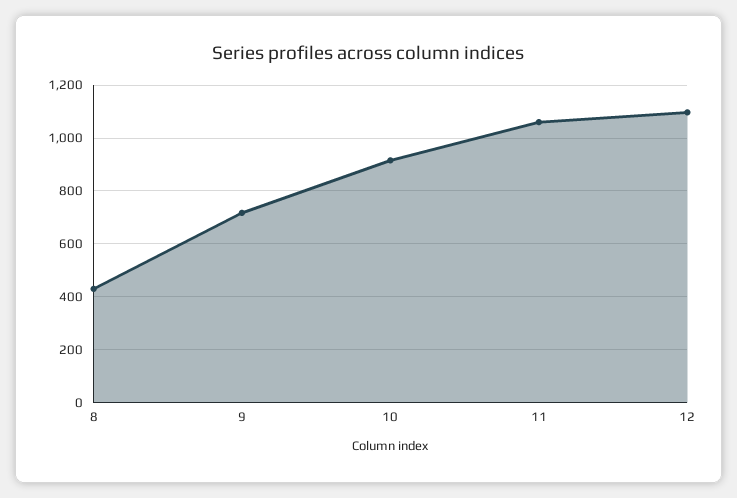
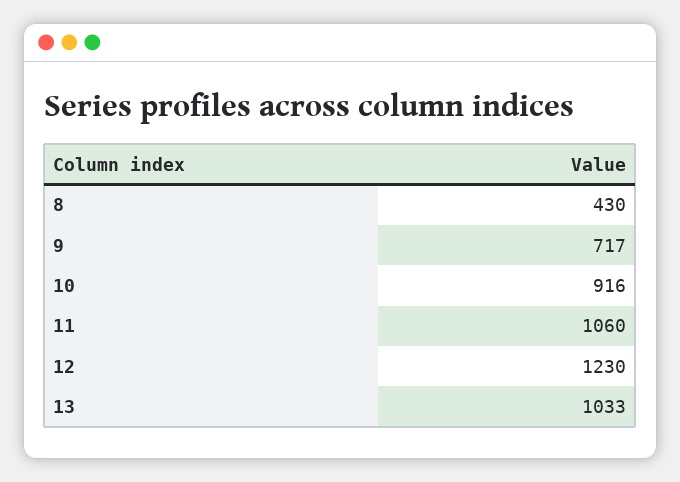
  {
    "8": 430,
    "9": 717,
    "10": 916,
    "11": 1060,
-   "12": 1100
+   "12": 1230,
+   "13": 1033
  }

